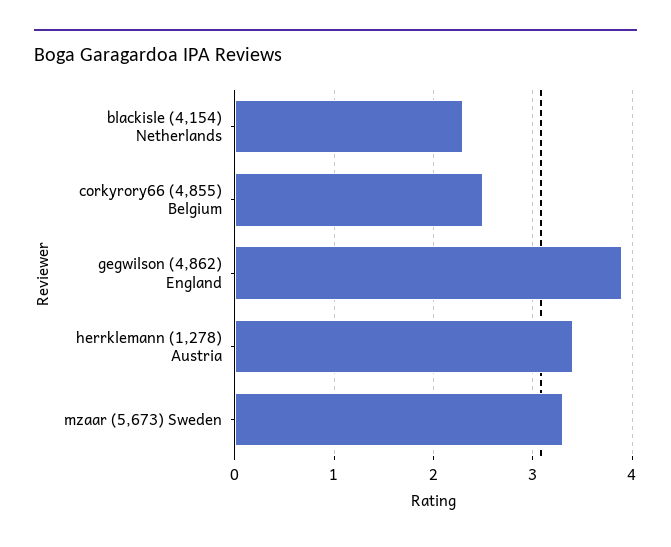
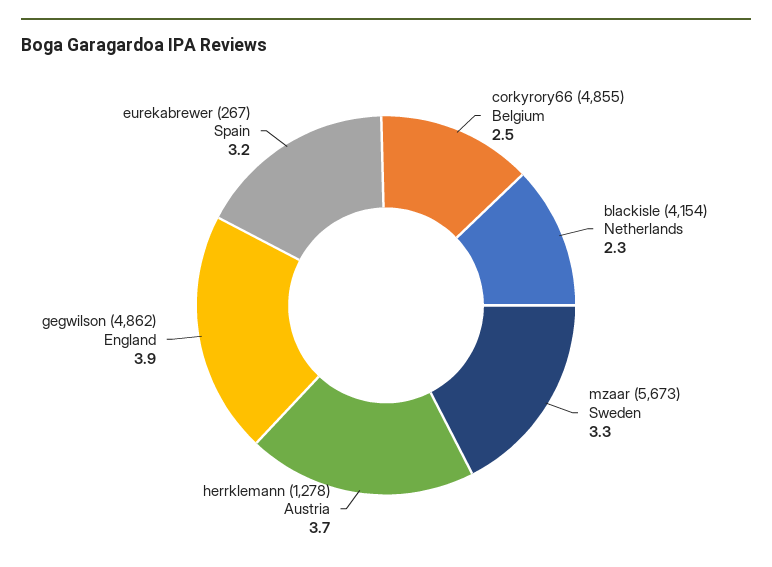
  {
    "blackisle (4,154) Netherlands": 2.3,
    "corkyrory66 (4,855) Belgium": 2.5,
    "gegwilson (4,862) England": 3.9,
-   "herrklemann (1,278) Austria": 3.4,
+   "herrklemann (1,278) Austria": 3.7,
-   "mzaar (5,673) Sweden": 3.3
+   "mzaar (5,673) Sweden": 3.3,
+   "eurekabrewer (267) Spain": 3.2
  }

